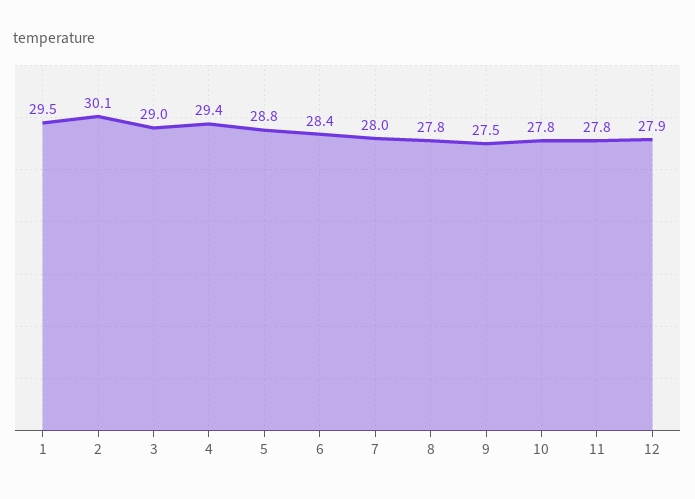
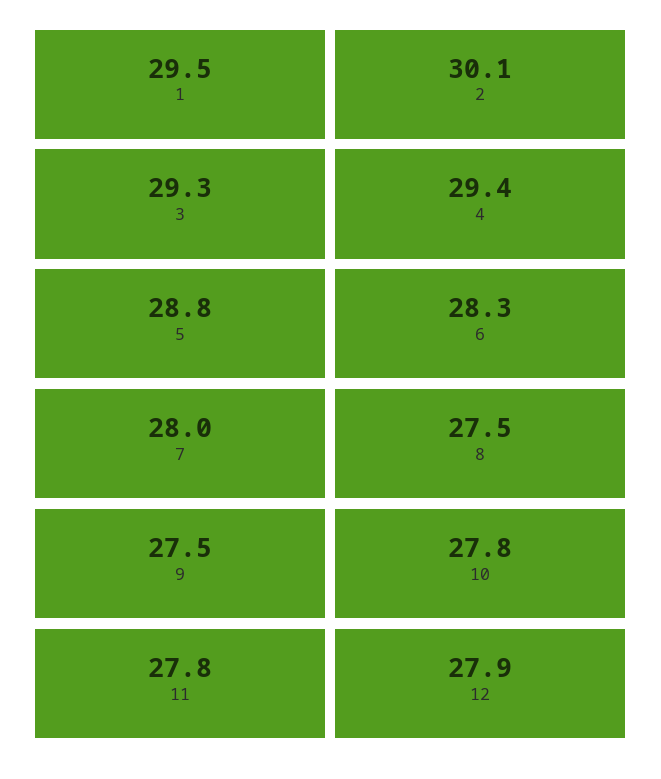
  {
    "1": 29.5,
    "2": 30.1,
-   "3": 29,
+   "3": 29.3,
    "4": 29.4,
    "5": 28.8,
-   "6": 28.4,
+   "6": 28.3,
    "7": 28,
-   "8": 27.8,
+   "8": 27.5,
    "9": 27.5,
    "10": 27.8,
    "11": 27.8,
    "12": 27.9
  }

